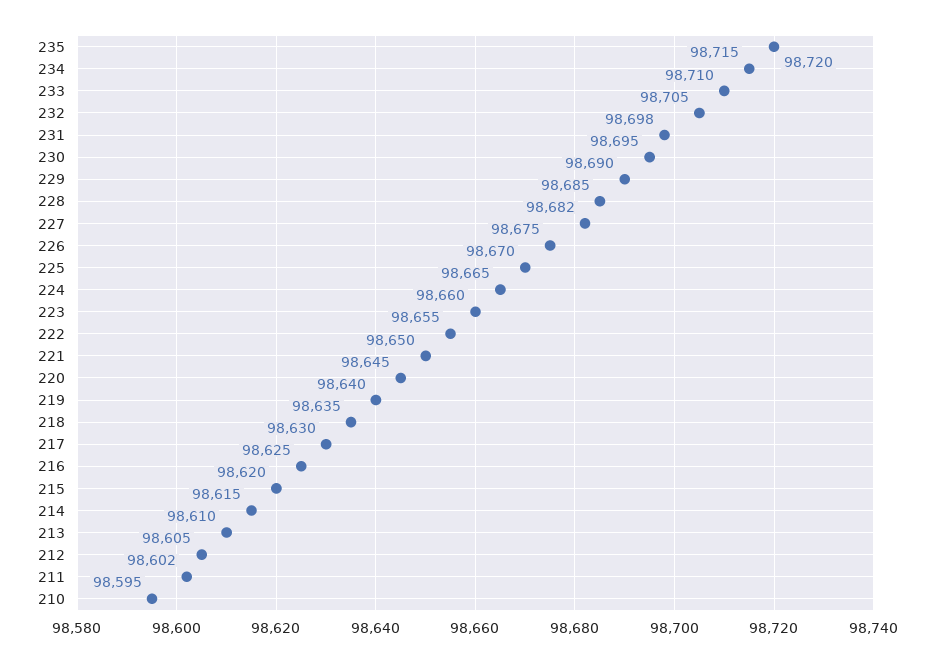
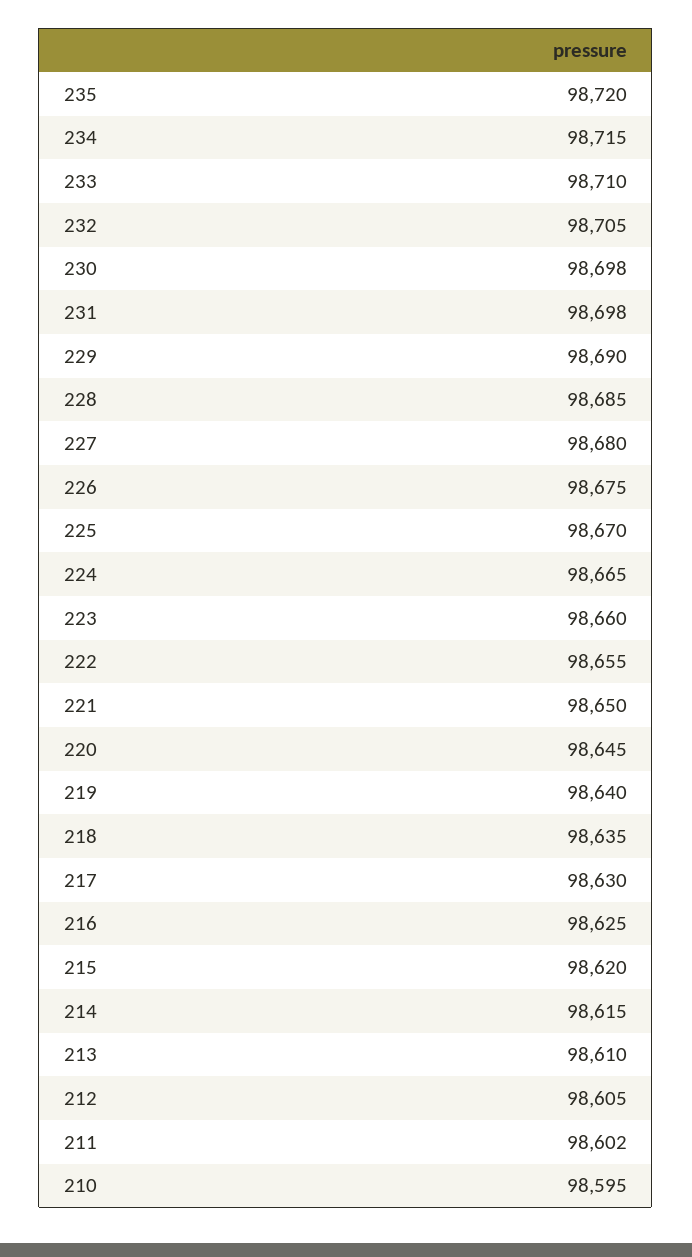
  {
    "235": 98720,
    "234": 98715,
    "233": 98710,
    "232": 98705,
    "231": 98698,
-   "230": 98695,
+   "230": 98698,
    "229": 98690,
    "228": 98685,
-   "227": 98682,
+   "227": 98680,
    "226": 98675,
    "225": 98670,
    "224": 98665,
    "223": 98660,
    "222": 98655,
    "221": 98650,
    "220": 98645,
    "219": 98640,
    "218": 98635,
    "217": 98630,
    "216": 98625,
    "215": 98620,
    "214": 98615,
    "213": 98610,
    "212": 98605,
    "211": 98602,
    "210": 98595
  }

